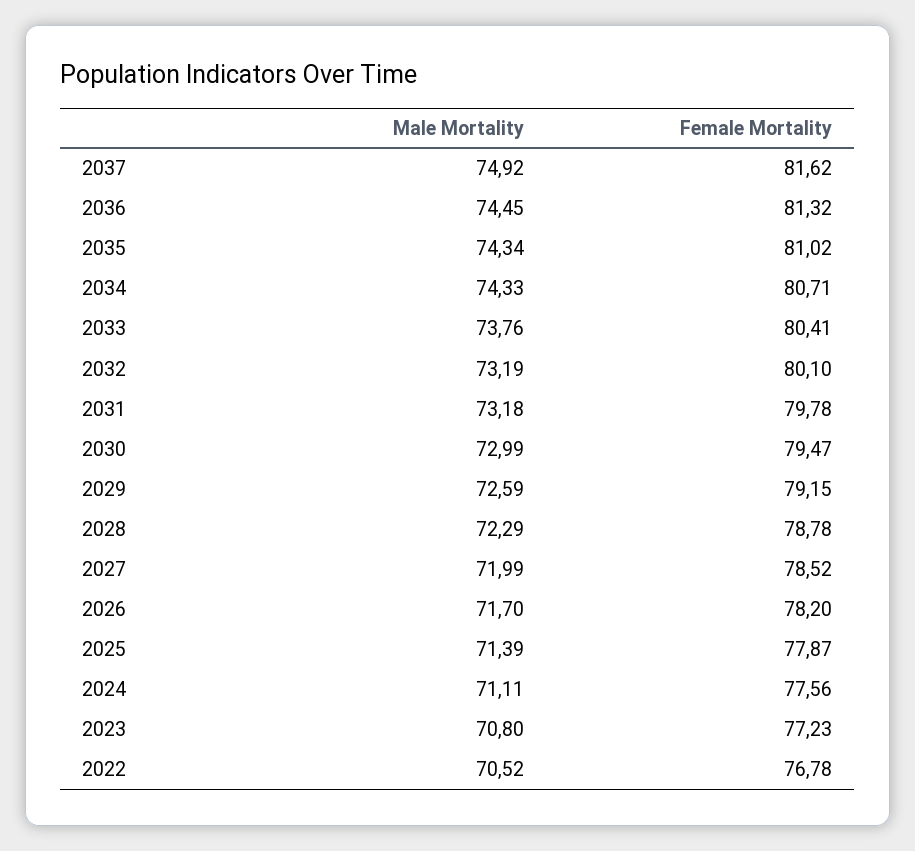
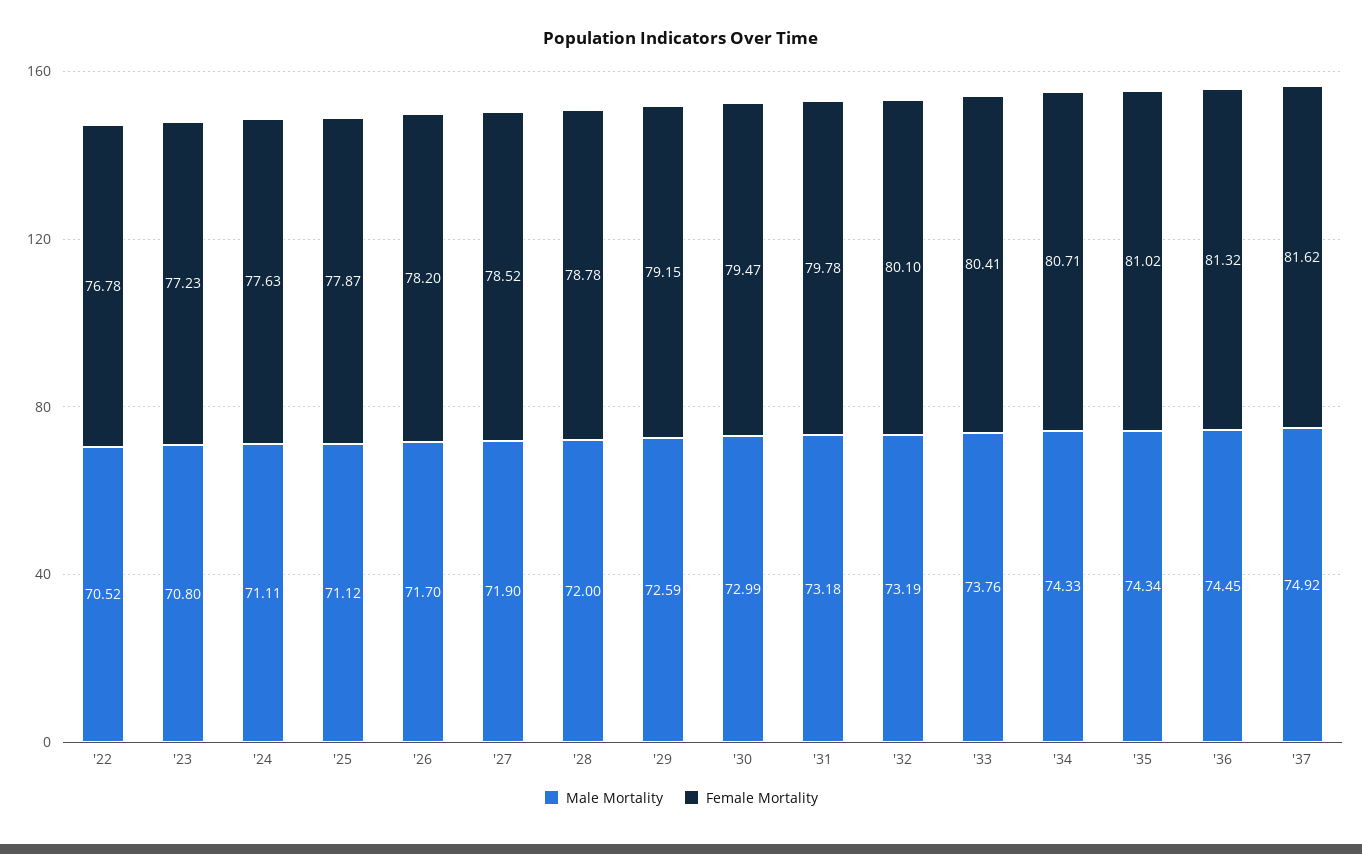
  {
    "Male Mortality": {
      "2037": 74.92,
      "2036": 74.45,
      "2035": 74.34,
      "2034": 74.33,
      "2033": 73.76,
      "2032": 73.19,
      "2031": 73.18,
      "2030": 72.99,
      "2029": 72.59,
-     "2028": 72.29,
+     "2028": 72,
-     "2027": 71.99,
+     "2027": 71.9,
      "2026": 71.7,
-     "2025": 71.39,
+     "2025": 71.12,
      "2024": 71.11,
      "2023": 70.8,
      "2022": 70.52
    },
    "Female Mortality": {
      "2037": 81.62,
      "2036": 81.32,
      "2035": 81.02,
      "2034": 80.71,
      "2033": 80.41,
      "2032": 80.1,
      "2031": 79.78,
      "2030": 79.47,
      "2029": 79.15,
      "2028": 78.78,
      "2027": 78.52,
      "2026": 78.2,
      "2025": 77.87,
-     "2024": 77.56,
+     "2024": 77.63,
      "2023": 77.23,
      "2022": 76.78
    }
  }

